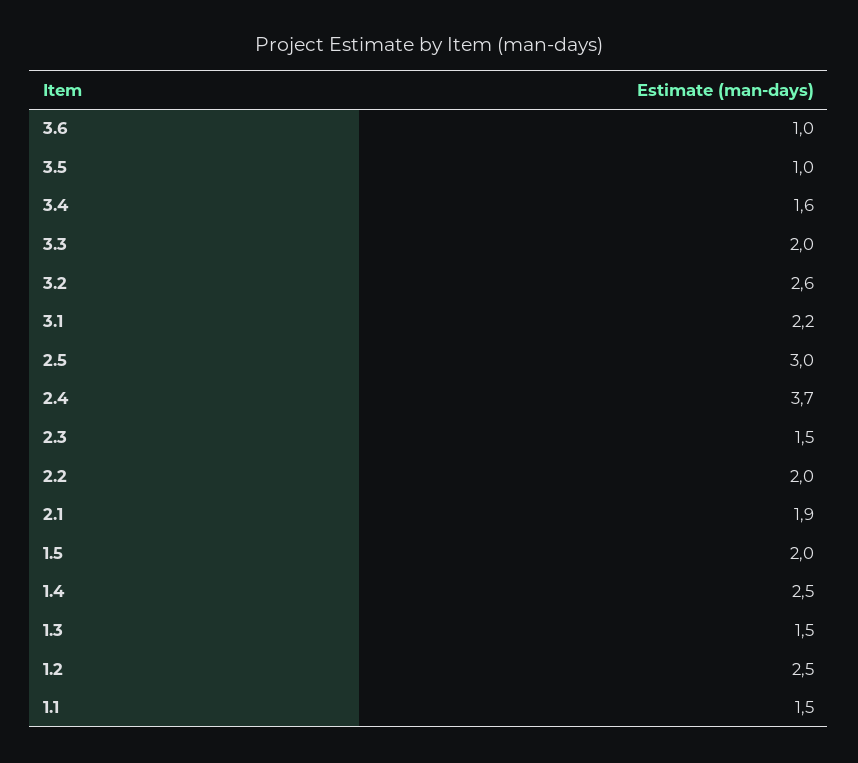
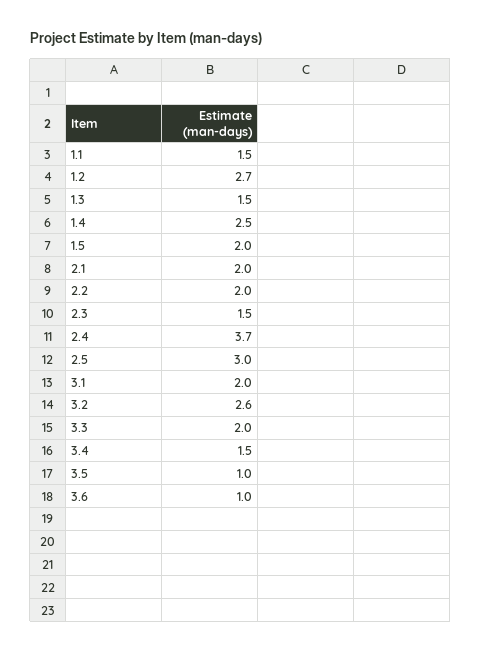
  {
    "3.6": 1,
    "3.5": 1,
-   "3.4": 1.6,
+   "3.4": 1.5,
    "3.3": 2,
    "3.2": 2.6,
-   "3.1": 2.2,
+   "3.1": 2,
    "2.5": 3,
    "2.4": 3.7,
    "2.3": 1.5,
    "2.2": 2,
-   "2.1": 1.9,
+   "2.1": 2,
    "1.5": 2,
    "1.4": 2.5,
    "1.3": 1.5,
-   "1.2": 2.5,
+   "1.2": 2.7,
    "1.1": 1.5
  }

